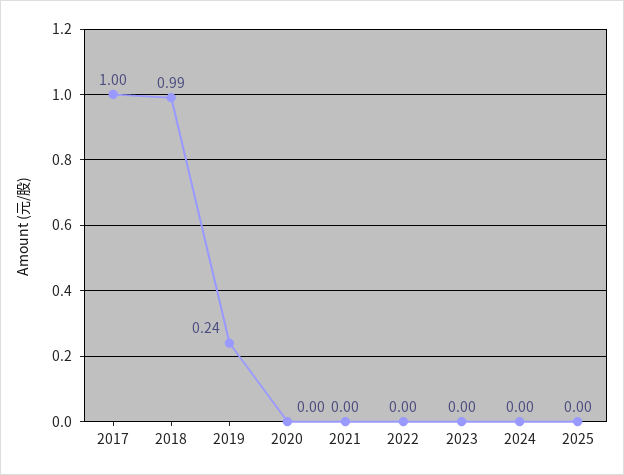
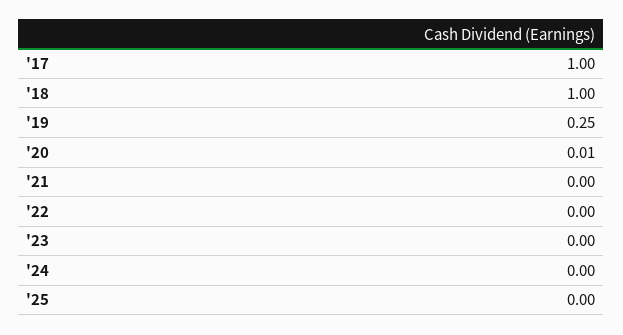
  {
    "2017": 1,
-   "2018": 0.99,
+   "2018": 1,
-   "2019": 0.24,
+   "2019": 0.25,
-   "2020": 0,
+   "2020": 0.01,
    "2021": 0,
    "2022": 0,
    "2023": 0,
    "2024": 0,
    "2025": 0
  }

